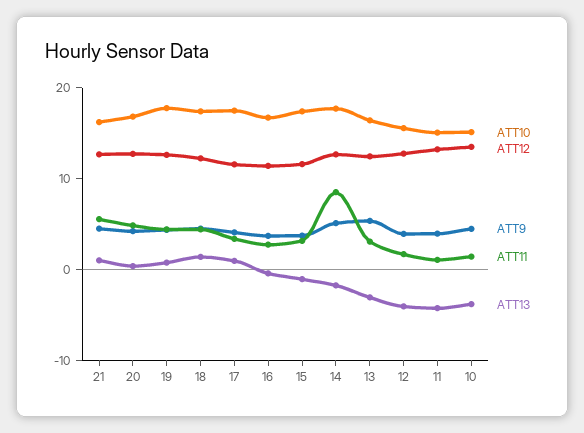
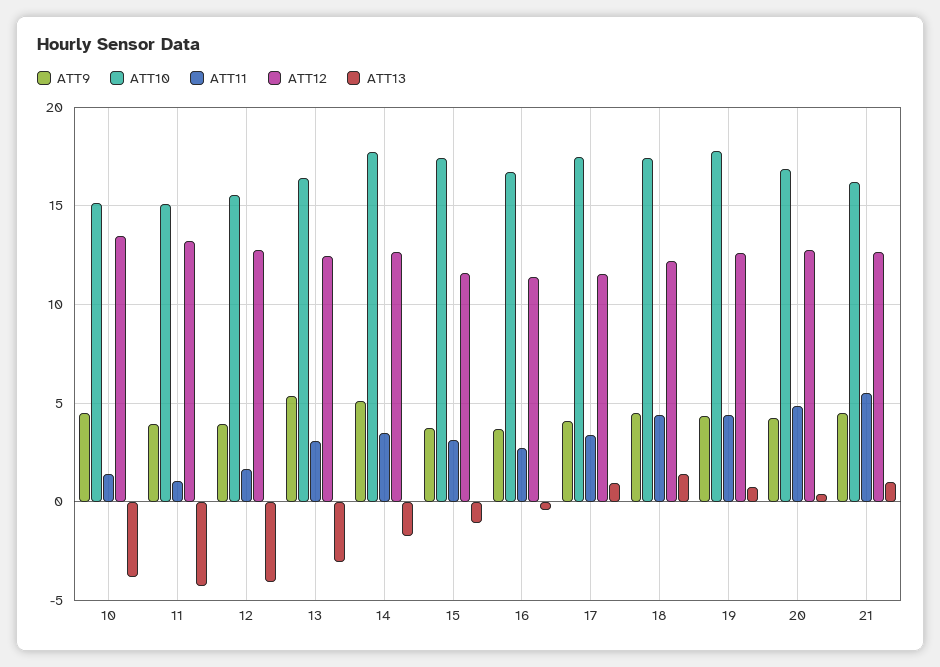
  {
    "ATT10": {
      "21": 16,
      "20": 17,
      "19": 18,
      "18": 17.5,
      "17": 17.5,
      "16": 16.5,
      "15": 17.5,
      "14": 17.5,
      "13": 16.5,
      "12": 15.5,
      "11": 15,
      "10": 15
    },
    "ATT12": {
      "21": 12.5,
      "20": 12.5,
      "19": 12.5,
      "18": 12,
      "17": 11.5,
      "16": 11.5,
      "15": 11.5,
      "14": 12.5,
      "13": 12.5,
      "12": 13,
      "11": 13,
      "10": 13.5
    },
    "ATT9": {
      "21": 4.5,
      "20": 4,
      "19": 4.5,
      "18": 4.5,
      "17": 4,
      "16": 3.5,
      "15": 3.5,
      "14": 5,
      "13": 5.5,
      "12": 4,
      "11": 4,
      "10": 4.5
    },
    "ATT11": {
      "21": 5.5,
      "20": 5,
      "19": 4.5,
      "18": 4.5,
      "17": 3.5,
      "16": 2.5,
      "15": 3,
-     "14": 8,
+     "14": 3.5,
      "13": 3,
      "12": 1.5,
      "11": 1,
      "10": 1.5
    },
    "ATT13": {
      "21": 1,
      "20": 0.5,
      "19": 1,
      "18": 1.5,
      "17": 1,
      "16": -0.5,
      "15": -1,
      "14": -2,
      "13": -3,
      "12": -4,
      "11": -4.5,
      "10": -4
    }
  }

